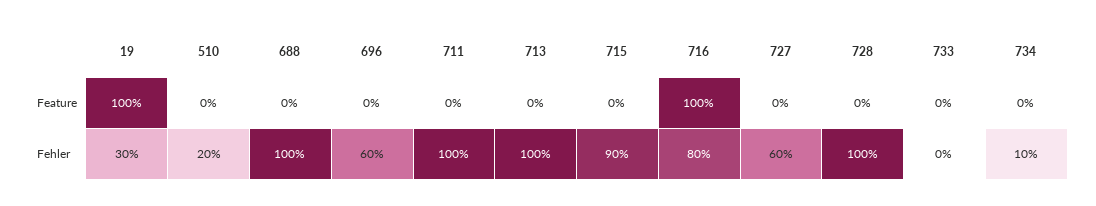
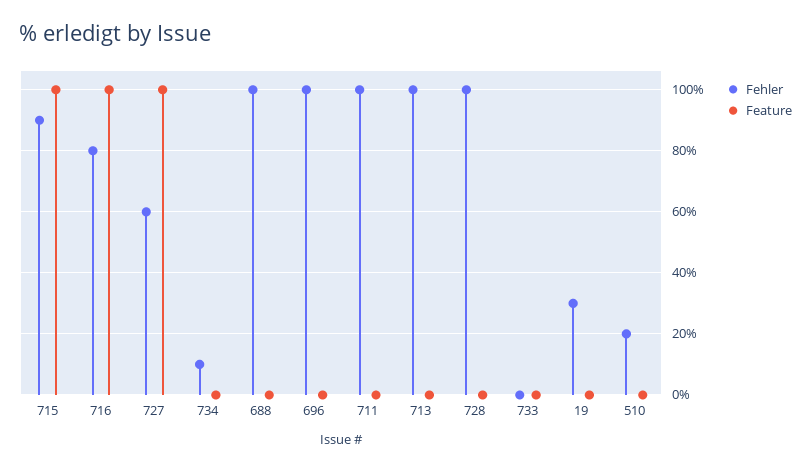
  {
    "Feature": {
-     "19": 100,
+     "19": 0,
      "510": 0,
      "688": 0,
      "696": 0,
      "711": 0,
      "713": 0,
-     "715": 0,
+     "715": 100,
      "716": 100,
-     "727": 0,
+     "727": 100,
      "728": 0,
      "733": 0,
      "734": 0
    },
    "Fehler": {
      "19": 30,
      "510": 20,
      "688": 100,
-     "696": 60,
+     "696": 100,
      "711": 100,
      "713": 100,
      "715": 90,
      "716": 80,
      "727": 60,
      "728": 100,
      "733": 0,
      "734": 10
    }
  }

